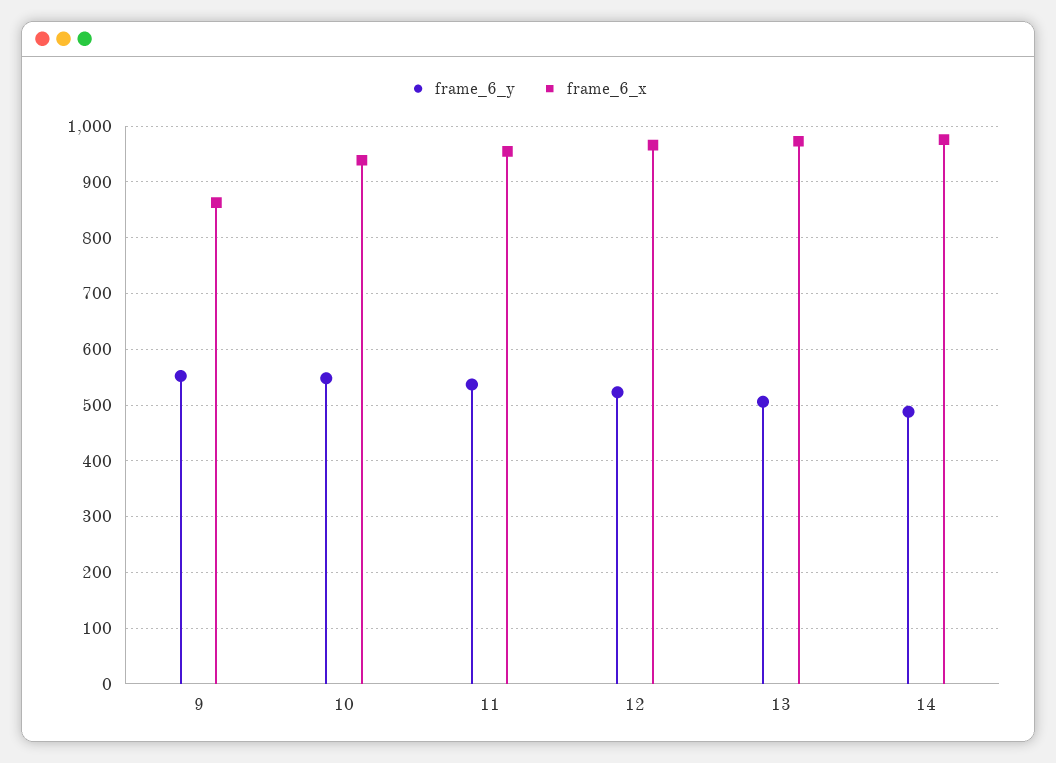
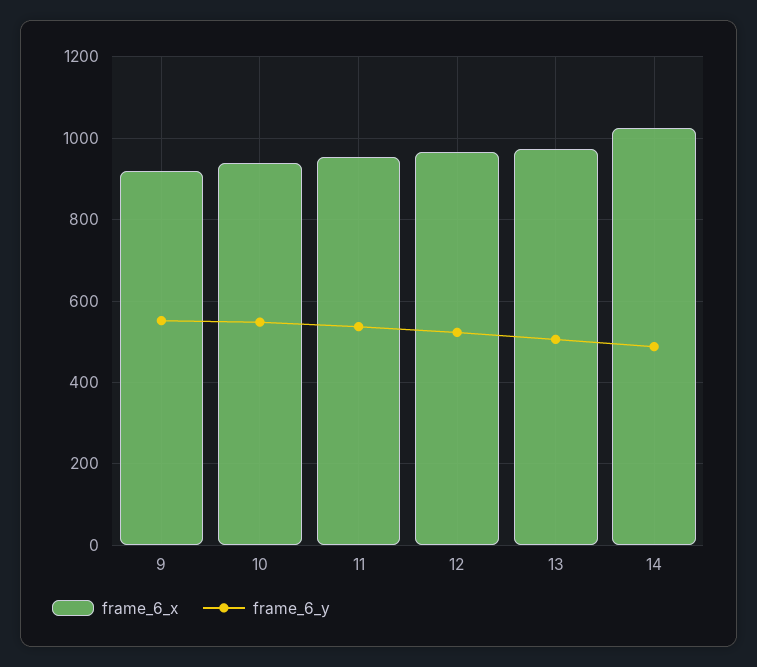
  {
    "frame_6_y": {
      "9": 560,
      "10": 540,
      "11": 540,
      "12": 520,
      "13": 500,
      "14": 480
    },
    "frame_6_x": {
-     "9": 860,
+     "9": 920,
      "10": 940,
      "11": 960,
      "12": 960,
      "13": 980,
-     "14": 980
+     "14": 1020
    }
  }

